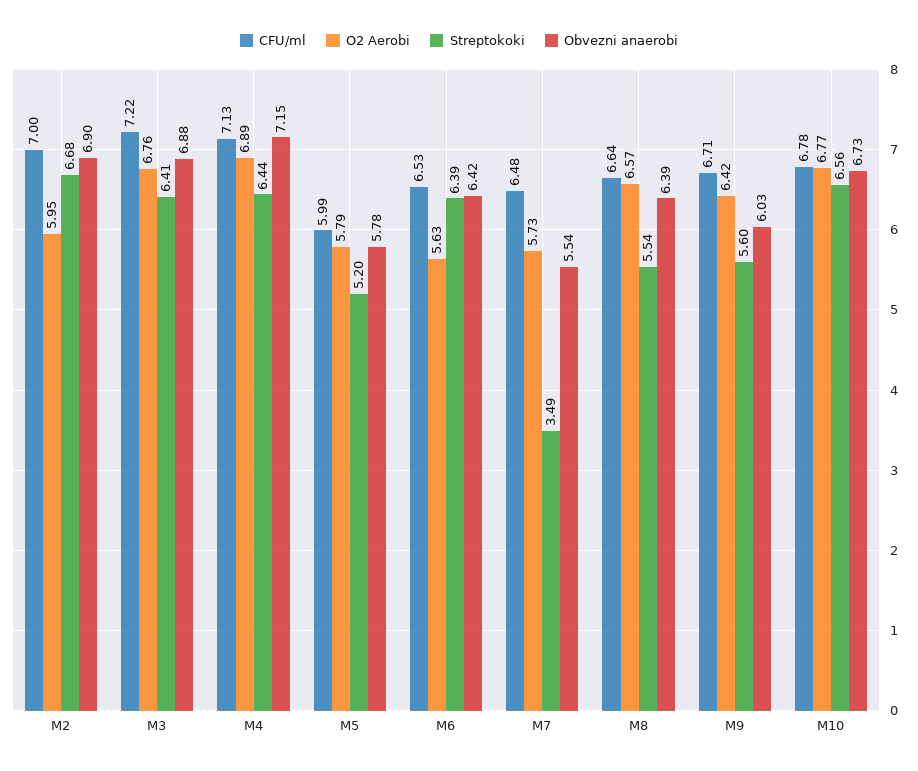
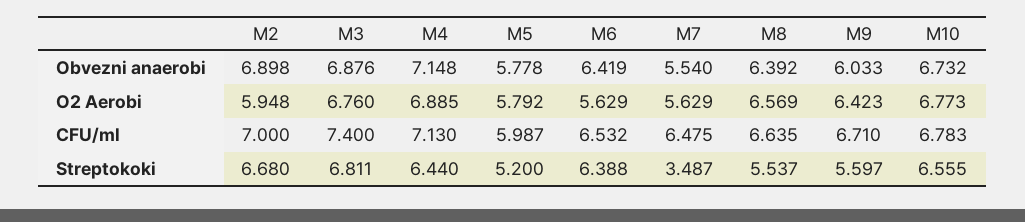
  {
    "CFU/ml": {
      "M2": 7,
-     "M3": 7.22,
+     "M3": 7.4,
      "M4": 7.13,
      "M5": 5.987,
      "M6": 6.532,
      "M7": 6.475,
      "M8": 6.635,
      "M9": 6.71,
      "M10": 6.783
    },
    "O2 Aerobi": {
      "M2": 5.948,
      "M3": 6.76,
      "M4": 6.885,
      "M5": 5.792,
      "M6": 5.629,
-     "M7": 5.73,
+     "M7": 5.629,
      "M8": 6.569,
      "M9": 6.423,
      "M10": 6.773
    },
    "Streptokoki": {
      "M2": 6.68,
-     "M3": 6.41,
+     "M3": 6.811,
      "M4": 6.44,
      "M5": 5.2,
      "M6": 6.388,
      "M7": 3.487,
      "M8": 5.537,
      "M9": 5.597,
      "M10": 6.555
    },
    "Obvezni anaerobi": {
      "M2": 6.898,
      "M3": 6.876,
      "M4": 7.148,
      "M5": 5.778,
      "M6": 6.419,
      "M7": 5.54,
      "M8": 6.392,
      "M9": 6.033,
      "M10": 6.732
    }
  }

